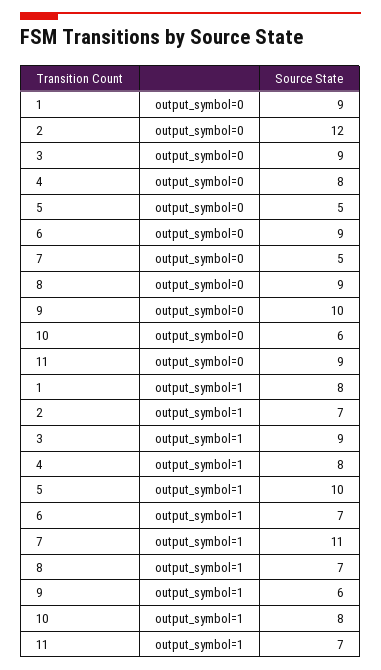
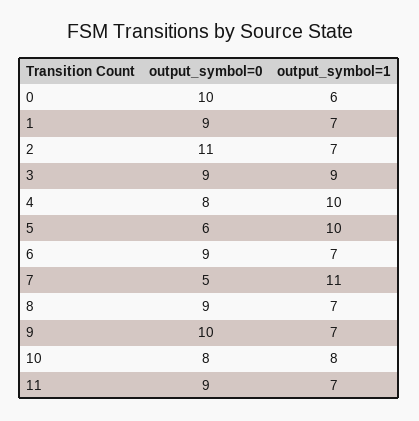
  {
    "1": {
      "output_symbol=0": 9,
-     "output_symbol=1": 8
+     "output_symbol=1": 7
    },
    "2": {
-     "output_symbol=0": 12,
+     "output_symbol=0": 11,
      "output_symbol=1": 7
    },
    "3": {
      "output_symbol=0": 9,
      "output_symbol=1": 9
    },
    "4": {
      "output_symbol=0": 8,
-     "output_symbol=1": 8
+     "output_symbol=1": 10
    },
    "5": {
-     "output_symbol=0": 5,
+     "output_symbol=0": 6,
      "output_symbol=1": 10
    },
    "6": {
      "output_symbol=0": 9,
      "output_symbol=1": 7
    },
    "7": {
      "output_symbol=0": 5,
      "output_symbol=1": 11
    },
    "8": {
      "output_symbol=0": 9,
      "output_symbol=1": 7
    },
    "9": {
      "output_symbol=0": 10,
-     "output_symbol=1": 6
+     "output_symbol=1": 7
    },
    "10": {
-     "output_symbol=0": 6,
+     "output_symbol=0": 8,
      "output_symbol=1": 8
    },
    "11": {
      "output_symbol=0": 9,
      "output_symbol=1": 7
-   }
+   },
+   "0": {
+     "output_symbol=0": 10,
+     "output_symbol=1": 6
+   }
  }

